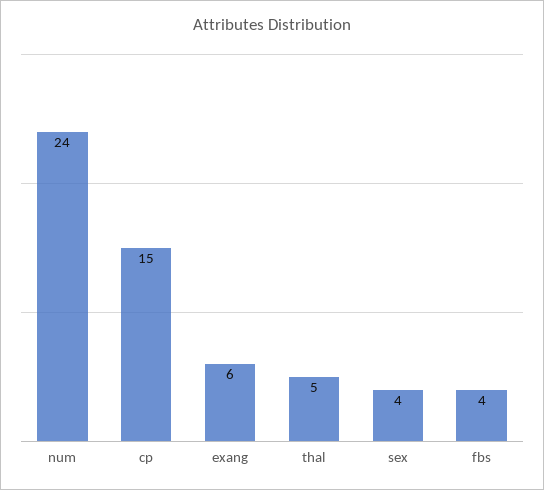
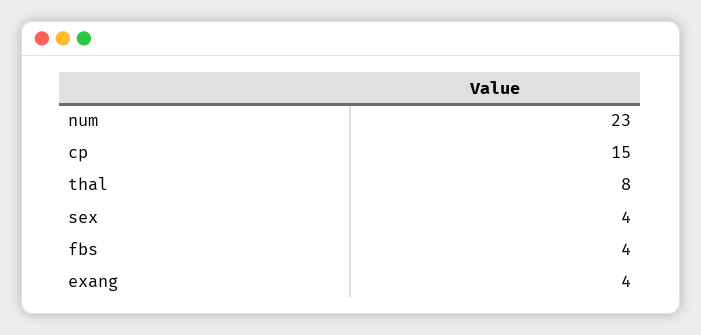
  {
-   "num": 24,
+   "num": 23,
    "cp": 15,
-   "exang": 6,
+   "exang": 4,
-   "thal": 5,
+   "thal": 8,
    "sex": 4,
    "fbs": 4
  }

